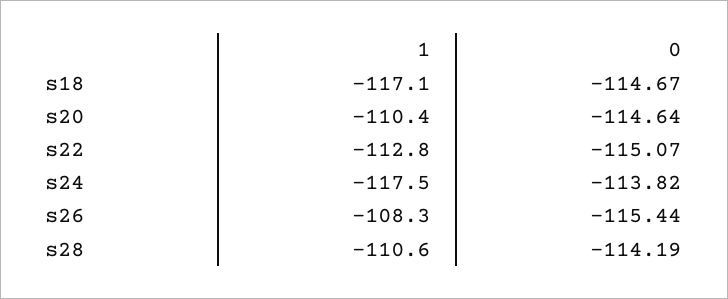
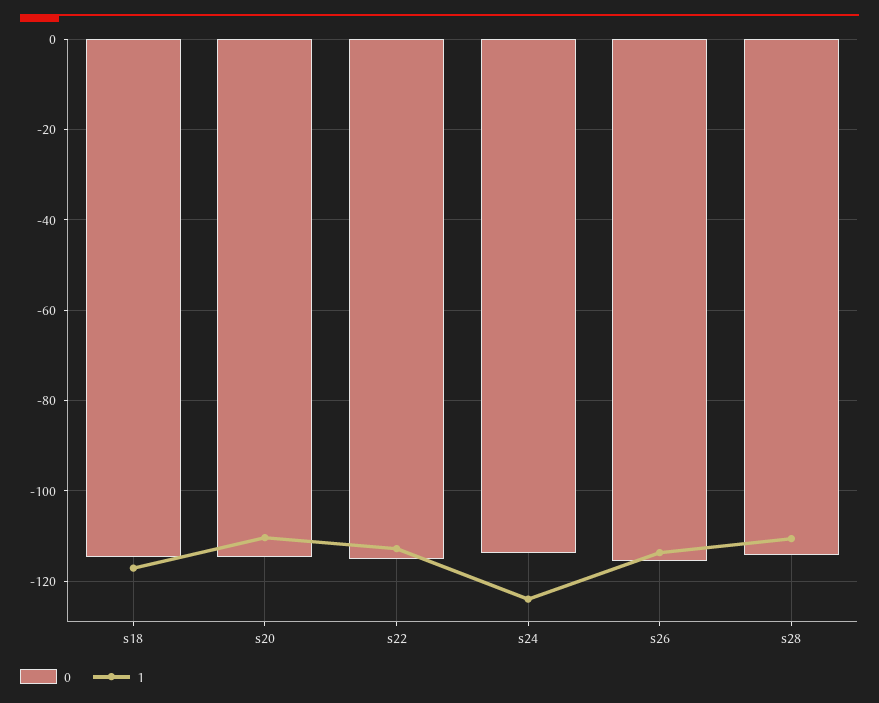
  {
    "1": {
      "s18": -117.1,
      "s20": -110.4,
      "s22": -112.8,
-     "s24": -117.5,
+     "s24": -124,
-     "s26": -108.3,
+     "s26": -114,
      "s28": -110.6
    },
    "0": {
      "s18": -114.67,
      "s20": -114.64,
      "s22": -115.07,
      "s24": -113.82,
      "s26": -115.44,
      "s28": -114.19
    }
  }

